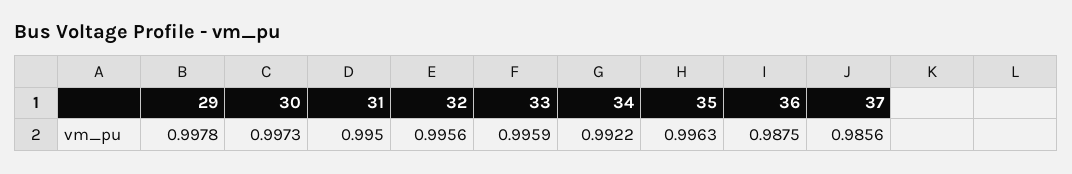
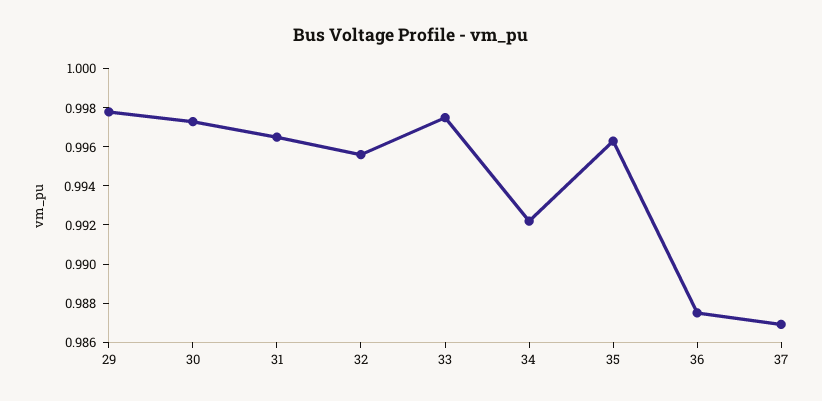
  {
    "29": 0.9978,
    "30": 0.9973,
-   "31": 0.995,
+   "31": 0.9965,
    "32": 0.9956,
-   "33": 0.9959,
+   "33": 0.9975,
    "34": 0.9922,
    "35": 0.9963,
    "36": 0.9875,
-   "37": 0.9856
+   "37": 0.987
  }

